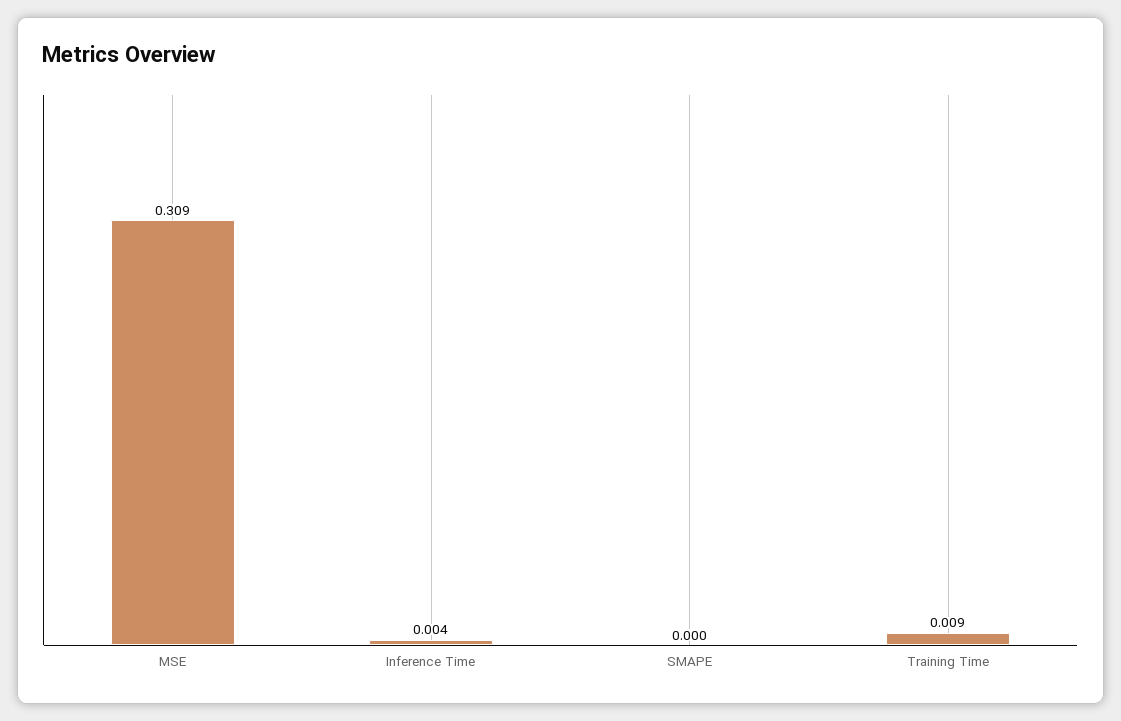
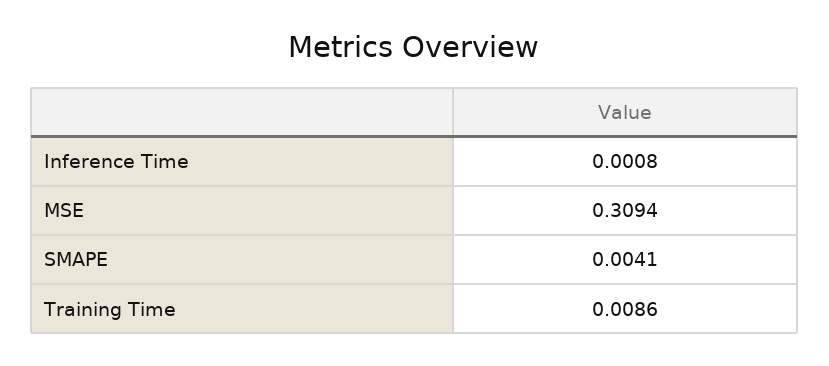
  {
    "MSE": 0.3094,
-   "Inference Time": 0.004,
+   "Inference Time": 0.0008,
-   "SMAPE": 0,
+   "SMAPE": 0.0041,
    "Training Time": 0.0086
  }

